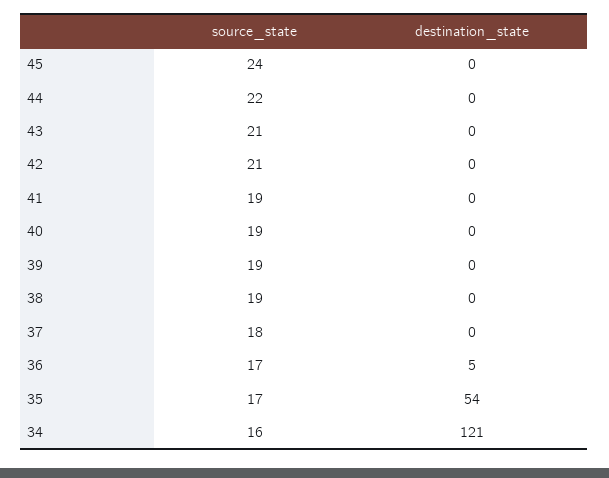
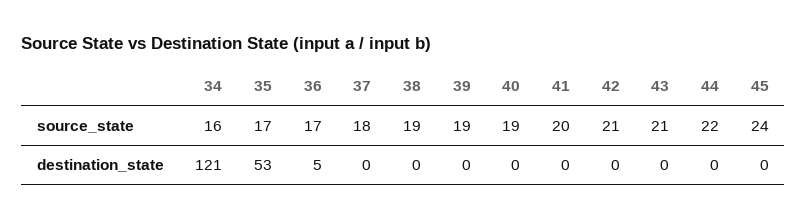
  {
    "source_state": {
      "45": 24,
      "44": 22,
      "43": 21,
      "42": 21,
-     "41": 19,
+     "41": 20,
      "40": 19,
      "39": 19,
      "38": 19,
      "37": 18,
      "36": 17,
      "35": 17,
      "34": 16
    },
    "destination_state": {
      "45": 0,
      "44": 0,
      "43": 0,
      "42": 0,
      "41": 0,
      "40": 0,
      "39": 0,
      "38": 0,
      "37": 0,
      "36": 5,
-     "35": 54,
+     "35": 53,
      "34": 121
    }
  }

